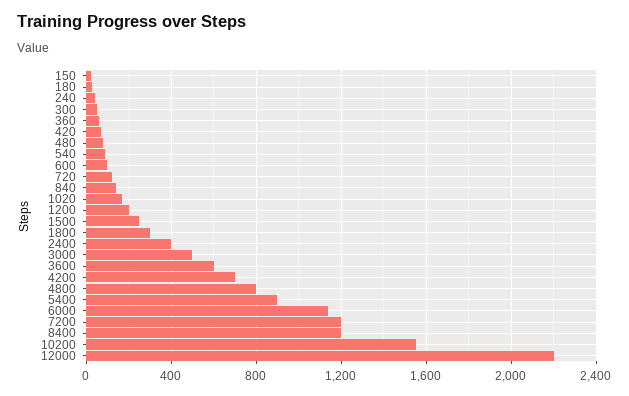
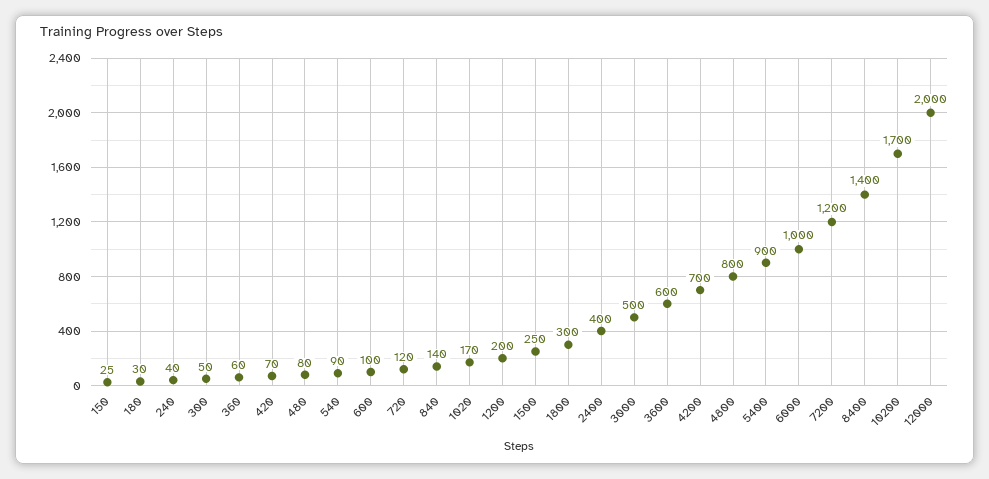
  {
    "150": 25,
    "180": 30,
    "240": 40,
    "300": 50,
    "360": 60,
    "420": 70,
    "480": 80,
    "540": 90,
    "600": 100,
    "720": 120,
    "840": 140,
    "1020": 170,
    "1200": 200,
    "1500": 250,
    "1800": 300,
    "2400": 400,
    "3000": 500,
    "3600": 600,
    "4200": 700,
    "4800": 800,
    "5400": 900,
-   "6000": 1150,
+   "6000": 1000,
    "7200": 1200,
-   "8400": 1200,
+   "8400": 1400,
-   "10200": 1550,
+   "10200": 1700,
-   "12000": 2200
+   "12000": 2000
  }

